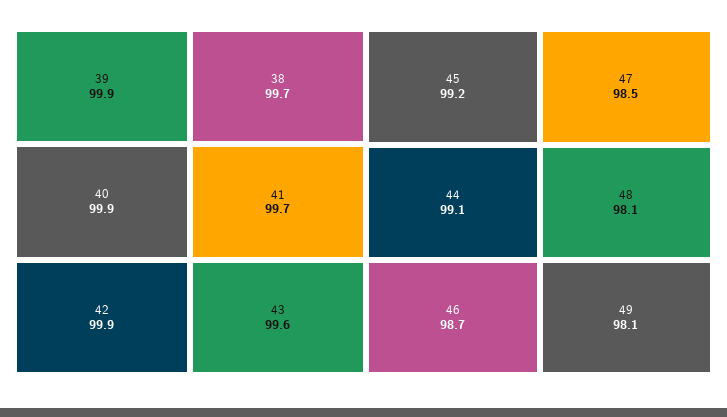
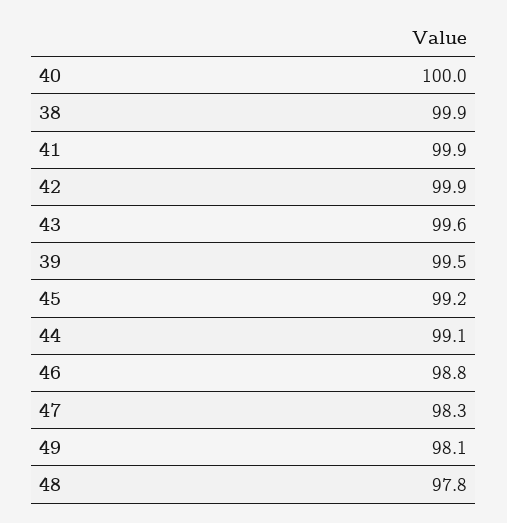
  {
-   "39": 99.9,
+   "39": 99.5,
-   "40": 99.9,
+   "40": 100,
    "42": 99.9,
-   "38": 99.7,
+   "38": 99.9,
-   "41": 99.7,
+   "41": 99.9,
    "43": 99.6,
    "45": 99.2,
    "44": 99.1,
-   "46": 98.7,
+   "46": 98.8,
-   "47": 98.5,
+   "47": 98.3,
-   "48": 98.1,
+   "48": 97.8,
    "49": 98.1
  }

